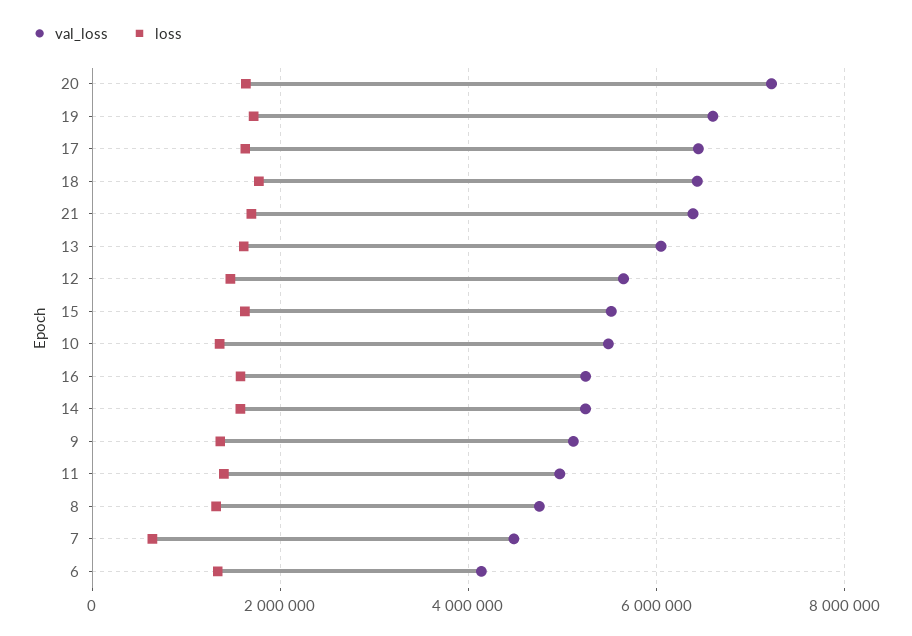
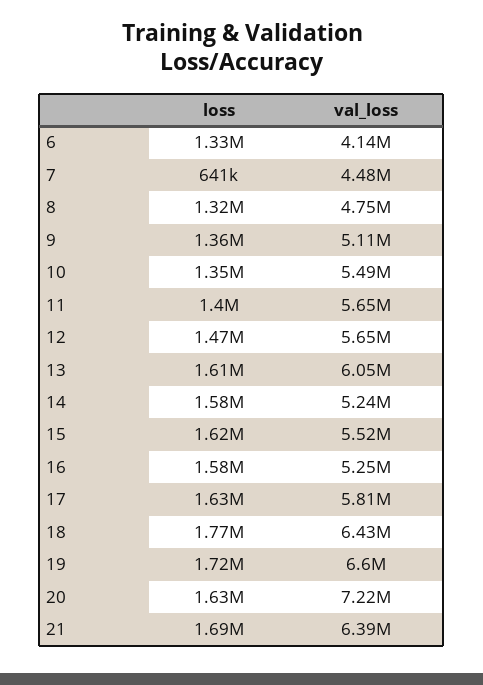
  {
    "val_loss": {
      "20": 7220000,
      "19": 6600000,
-     "17": 6400000,
+     "17": 5810000,
      "18": 6430000,
      "21": 6390000,
      "13": 6050000,
      "12": 5650000,
      "15": 5520000,
      "10": 5490000,
      "16": 5250000,
      "14": 5240000,
      "9": 5110000,
-     "11": 5000000,
+     "11": 5650000,
      "8": 4750000,
      "7": 4480000,
      "6": 4140000
    },
    "loss": {
      "20": 1630000,
      "19": 1720000,
      "17": 1630000,
      "18": 1770000,
      "21": 1690000,
      "13": 1610000,
      "12": 1470000,
      "15": 1620000,
      "10": 1350000,
      "16": 1580000,
      "14": 1580000,
      "9": 1360000,
      "11": 1400000,
      "8": 1320000,
      "7": 641000,
      "6": 1330000
    }
  }

